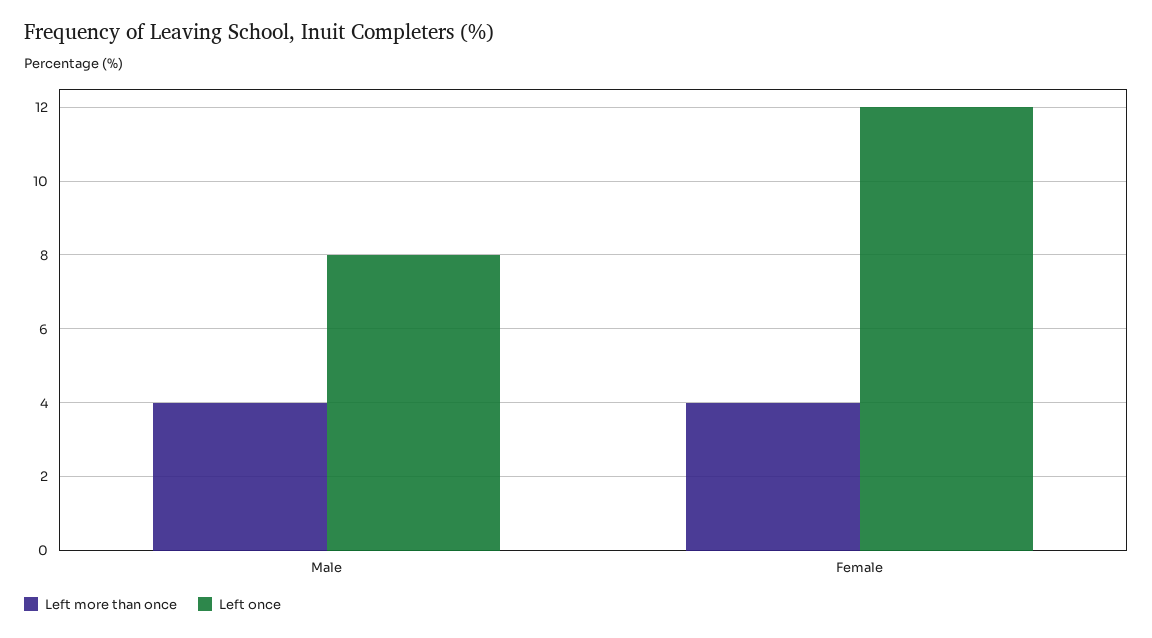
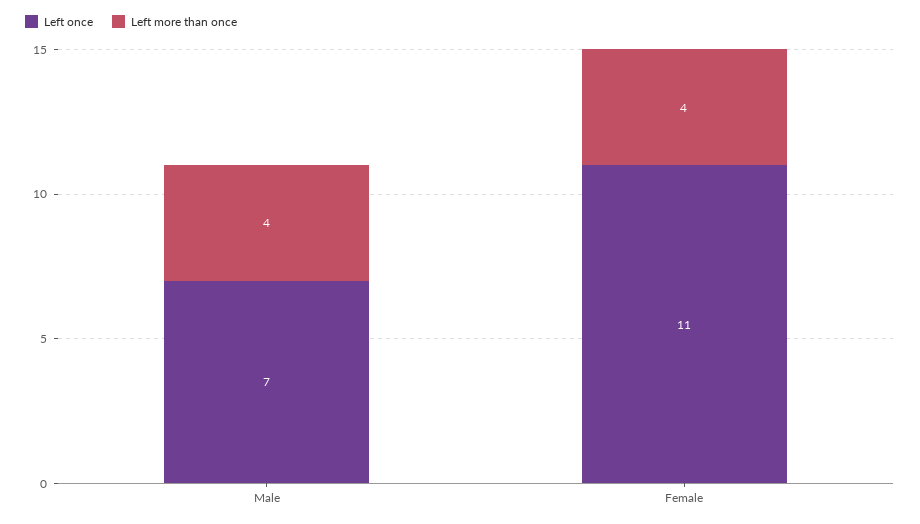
  {
    "Left more than once": {
      "Male": 4,
      "Female": 4
    },
    "Left once": {
-     "Male": 8,
+     "Male": 7,
-     "Female": 12
+     "Female": 11
    }
  }

